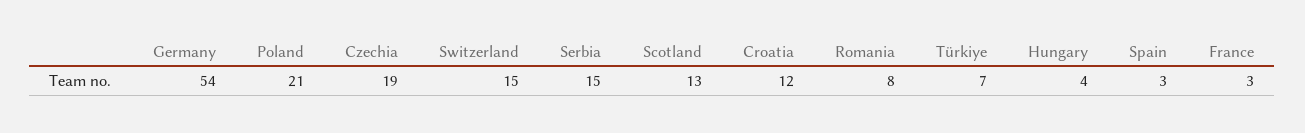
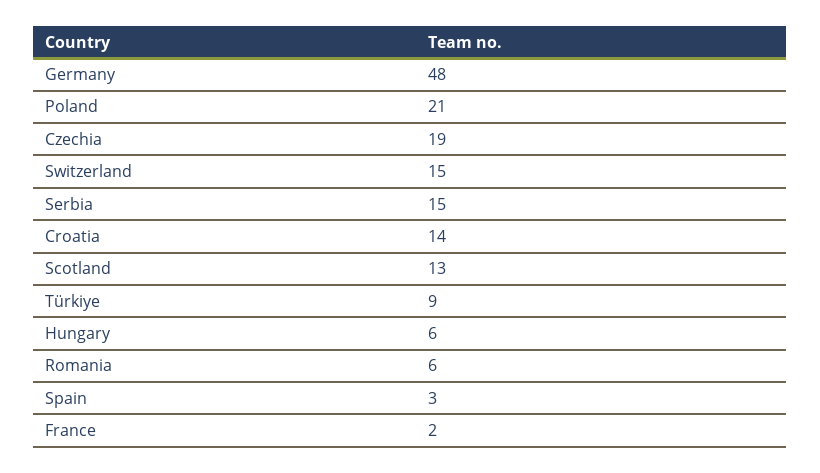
  {
-   "Germany": 54,
+   "Germany": 48,
    "Poland": 21,
    "Czechia": 19,
    "Switzerland": 15,
    "Serbia": 15,
    "Scotland": 13,
-   "Croatia": 12,
+   "Croatia": 14,
-   "Romania": 8,
+   "Romania": 6,
-   "Türkiye": 7,
+   "Türkiye": 9,
-   "Hungary": 4,
+   "Hungary": 6,
    "Spain": 3,
-   "France": 3
+   "France": 2
  }

